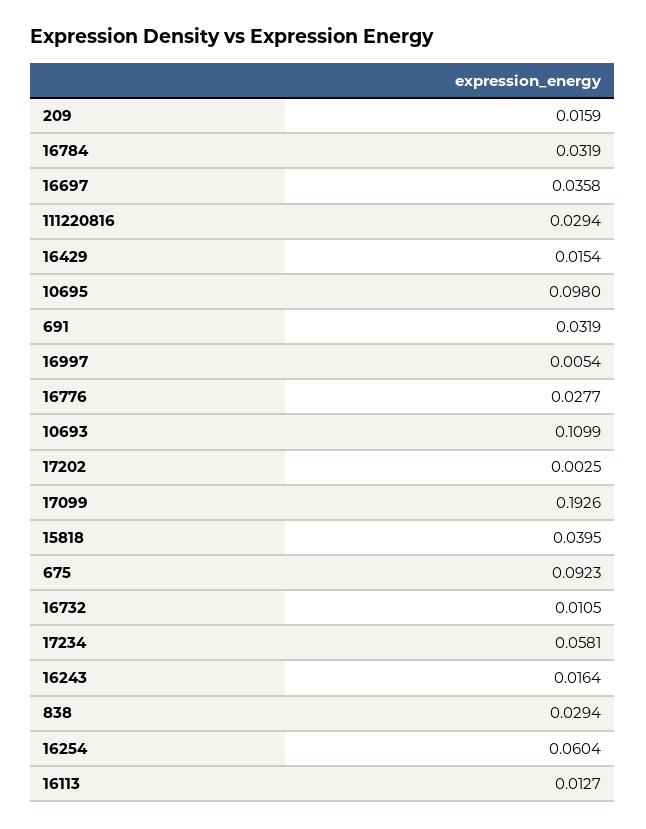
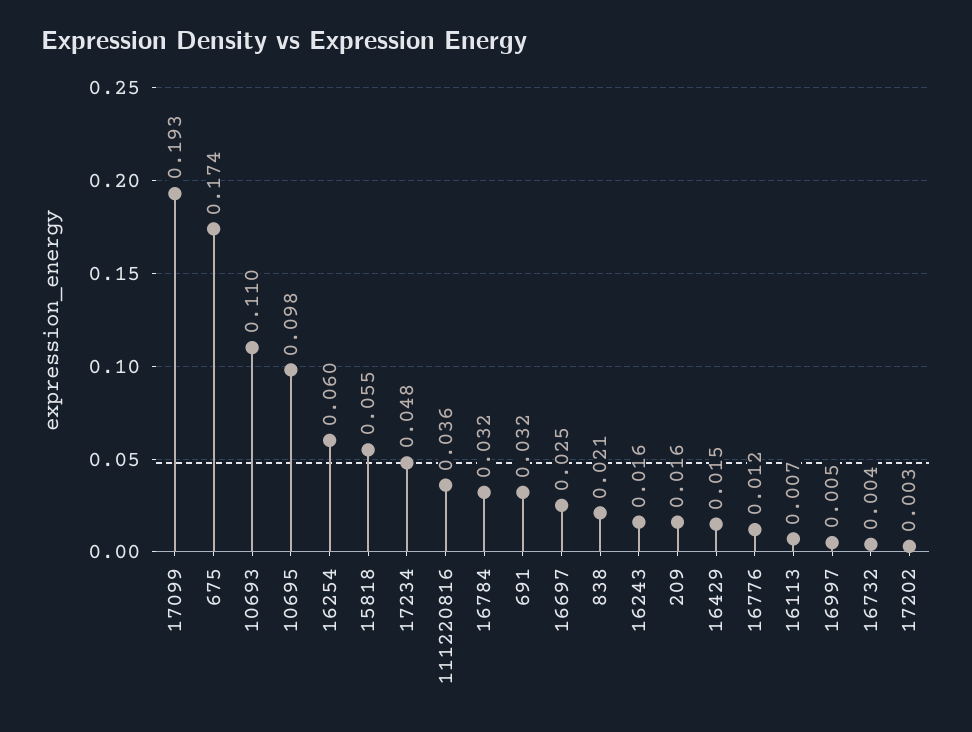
  {
    "209": 0.0159,
    "16784": 0.0319,
-   "16697": 0.0358,
+   "16697": 0.025,
-   "111220816": 0.0294,
+   "111220816": 0.036,
    "16429": 0.0154,
    "10695": 0.098,
    "691": 0.0319,
    "16997": 0.0054,
-   "16776": 0.0277,
+   "16776": 0.012,
    "10693": 0.1099,
    "17202": 0.0025,
    "17099": 0.1926,
-   "15818": 0.0395,
+   "15818": 0.055,
-   "675": 0.0923,
+   "675": 0.174,
-   "16732": 0.0105,
+   "16732": 0.004,
-   "17234": 0.0581,
+   "17234": 0.048,
    "16243": 0.0164,
-   "838": 0.0294,
+   "838": 0.021,
    "16254": 0.0604,
-   "16113": 0.0127
+   "16113": 0.007
  }

